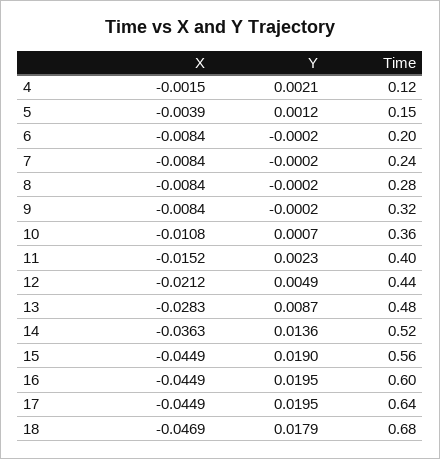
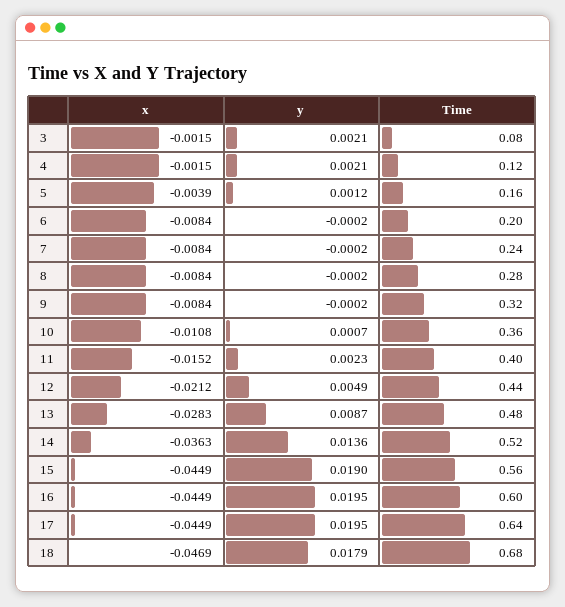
  {
    "X": {
      "4": -0.0015,
      "5": -0.0039,
      "6": -0.0084,
      "7": -0.0084,
      "8": -0.0084,
      "9": -0.0084,
      "10": -0.0108,
      "11": -0.0152,
      "12": -0.0212,
      "13": -0.0283,
      "14": -0.0363,
      "15": -0.0449,
      "16": -0.0449,
      "17": -0.0449,
-     "18": -0.0469
+     "18": -0.0469,
+     "3": -0.0015
    },
    "Y": {
      "4": 0.0021,
      "5": 0.0012,
      "6": -0.0002,
      "7": -0.0002,
      "8": -0.0002,
      "9": -0.0002,
      "10": 0.0007,
      "11": 0.0023,
      "12": 0.0049,
      "13": 0.0087,
      "14": 0.0136,
      "15": 0.019,
      "16": 0.0195,
      "17": 0.0195,
-     "18": 0.0179
+     "18": 0.0179,
+     "3": 0.0021
    },
    "Time": {
      "4": 0.12,
-     "5": 0.15,
+     "5": 0.16,
      "6": 0.2,
      "7": 0.24,
      "8": 0.28,
      "9": 0.32,
      "10": 0.36,
      "11": 0.4,
      "12": 0.44,
      "13": 0.48,
      "14": 0.52,
      "15": 0.56,
      "16": 0.6,
      "17": 0.64,
-     "18": 0.68
+     "18": 0.68,
+     "3": 0.08
    }
  }

